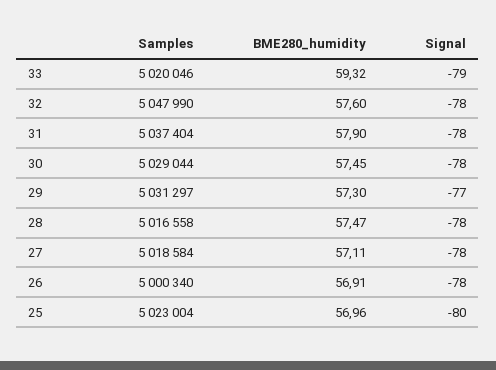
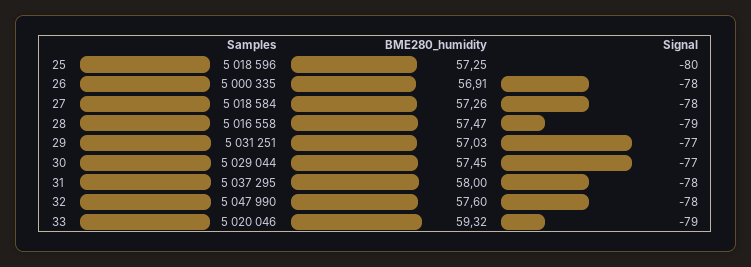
  {
    "Samples": {
      "33": 5020046,
      "32": 5047990,
-     "31": 5037404,
+     "31": 5037295,
      "30": 5029044,
-     "29": 5031297,
+     "29": 5031251,
      "28": 5016558,
      "27": 5018584,
-     "26": 5000340,
+     "26": 5000335,
-     "25": 5023004
+     "25": 5018596
    },
    "BME280_humidity": {
      "33": 59.32,
      "32": 57.6,
-     "31": 57.9,
+     "31": 58,
      "30": 57.45,
-     "29": 57.3,
+     "29": 57.03,
      "28": 57.47,
-     "27": 57.11,
+     "27": 57.26,
      "26": 56.91,
-     "25": 56.96
+     "25": 57.25
    },
    "Signal": {
      "33": -79,
      "32": -78,
      "31": -78,
-     "30": -78,
+     "30": -77,
      "29": -77,
-     "28": -78,
+     "28": -79,
      "27": -78,
      "26": -78,
      "25": -80
    }
  }

